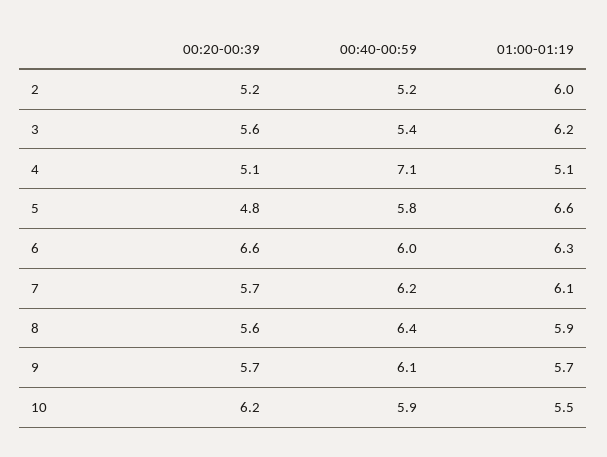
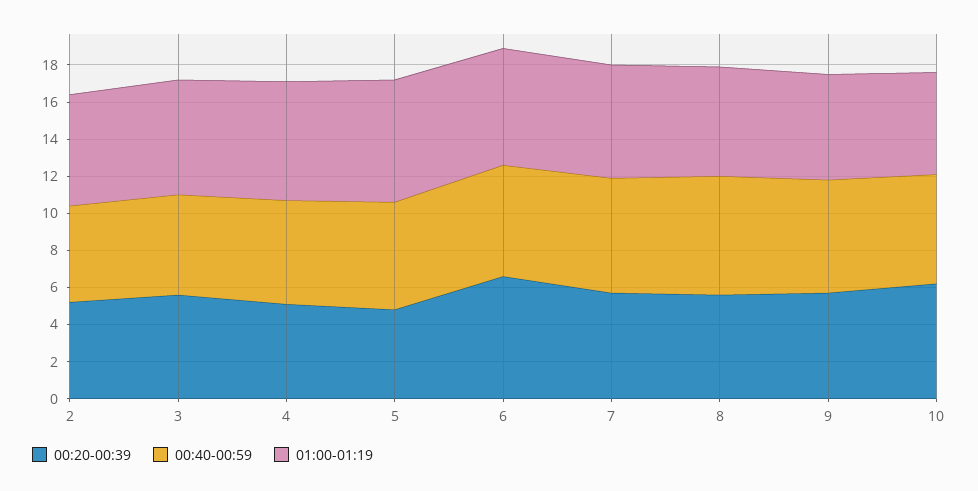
  {
    "00:20-00:39": {
      "2": 5.2,
      "3": 5.6,
      "4": 5.1,
      "5": 4.8,
      "6": 6.6,
      "7": 5.7,
      "8": 5.6,
      "9": 5.7,
      "10": 6.2
    },
    "00:40-00:59": {
      "2": 5.2,
      "3": 5.4,
-     "4": 7.1,
+     "4": 5.5,
      "5": 5.8,
      "6": 6,
      "7": 6.2,
      "8": 6.4,
      "9": 6.1,
      "10": 5.9
    },
    "01:00-01:19": {
      "2": 6,
      "3": 6.2,
-     "4": 5.1,
+     "4": 6.5,
      "5": 6.6,
      "6": 6.3,
      "7": 6.1,
      "8": 5.9,
      "9": 5.7,
      "10": 5.5
    }
  }

